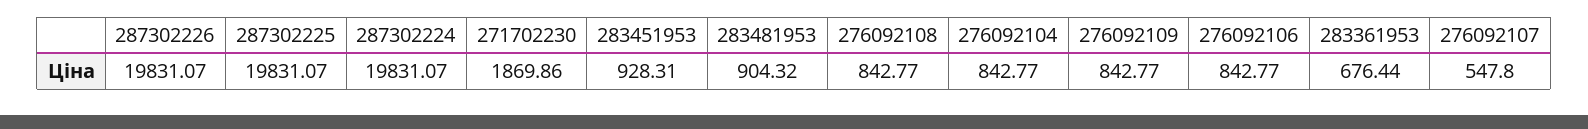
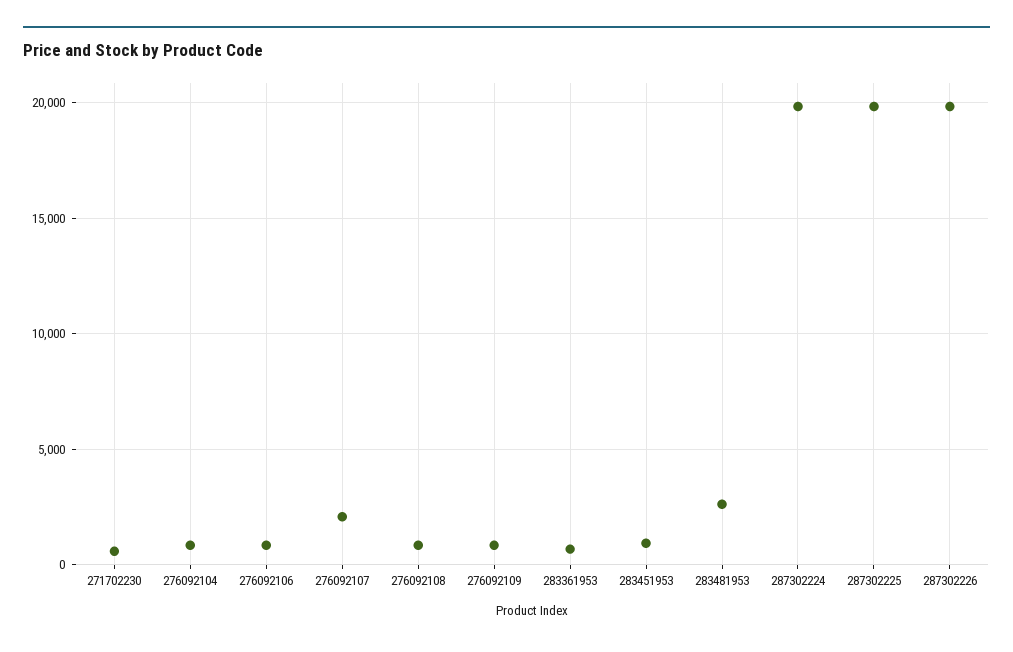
  {
    "287302226": 19831.07,
    "287302225": 19831.07,
    "287302224": 19831.07,
-   "271702230": 1869.86,
+   "271702230": 500,
    "283451953": 928.31,
-   "283481953": 904.32,
+   "283481953": 2500,
    "276092108": 842.77,
    "276092104": 842.77,
    "276092109": 842.77,
    "276092106": 842.77,
    "283361953": 676.44,
-   "276092107": 547.8
+   "276092107": 2000
  }

